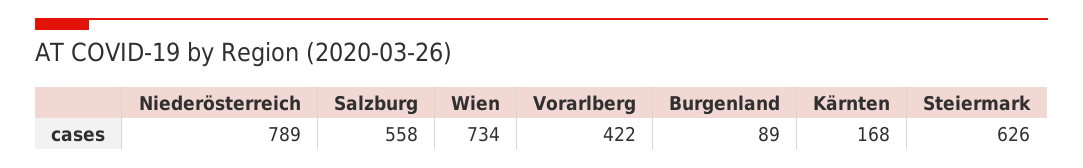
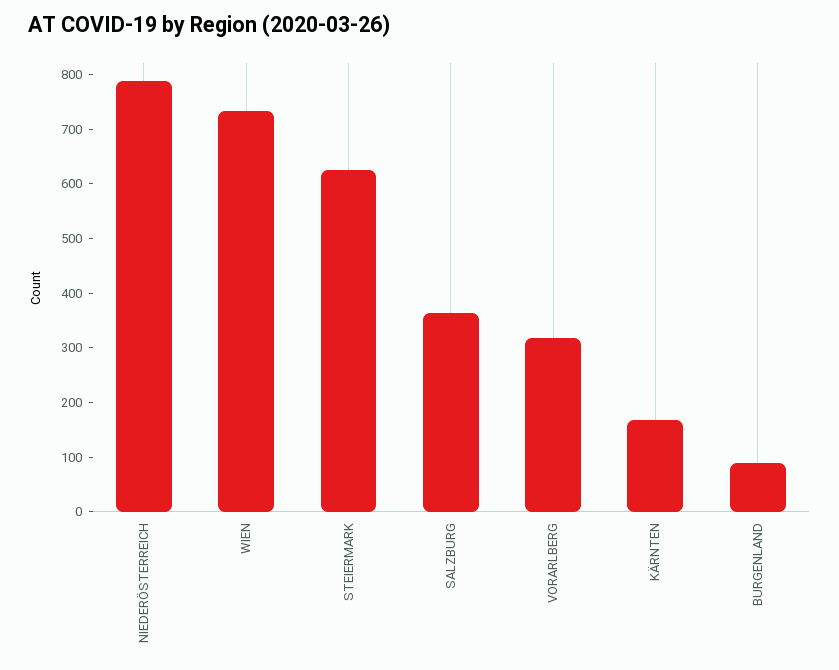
  {
    "Niederösterreich": 789,
-   "Salzburg": 558,
+   "Salzburg": 360,
    "Wien": 734,
-   "Vorarlberg": 422,
+   "Vorarlberg": 320,
    "Burgenland": 89,
    "Kärnten": 168,
    "Steiermark": 626
  }

